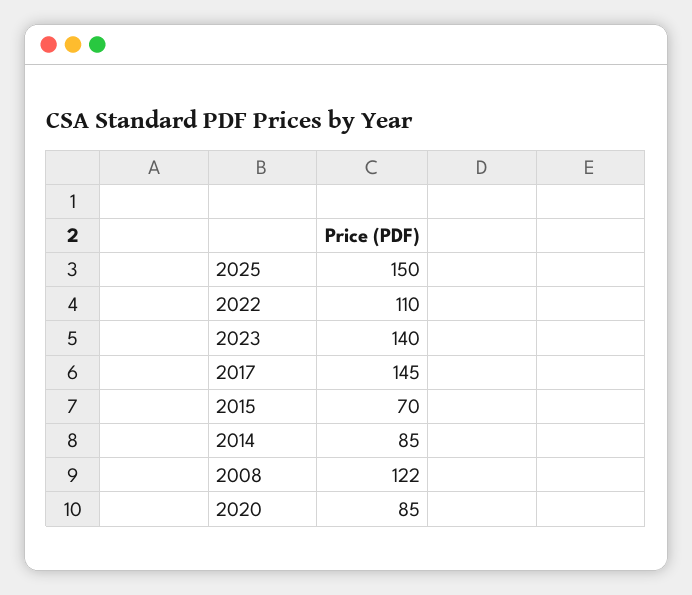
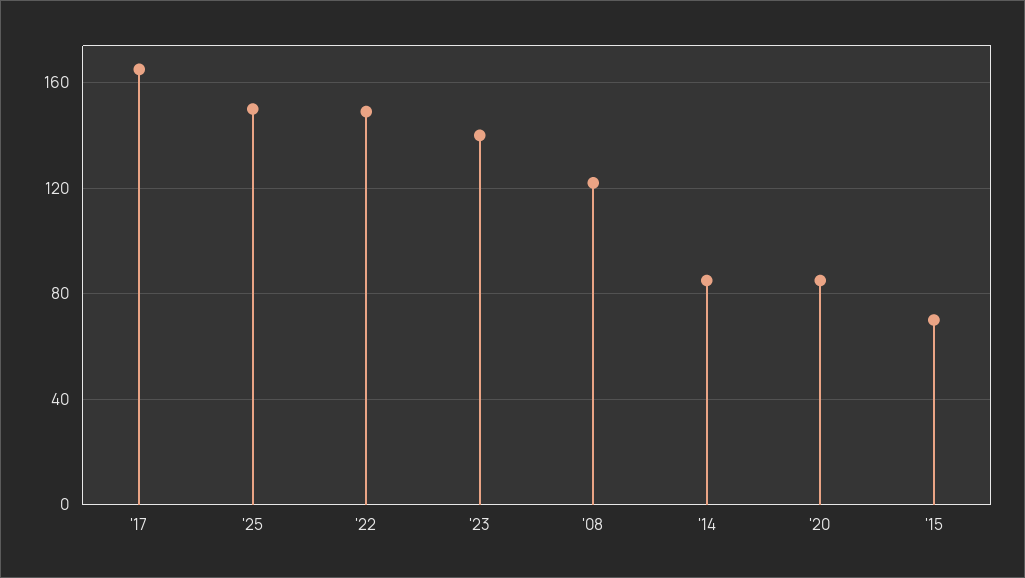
  {
    "2025": 150,
-   "2022": 110,
+   "2022": 150,
    "2023": 140,
-   "2017": 145,
+   "2017": 165,
    "2015": 70,
    "2014": 85,
    "2008": 122,
    "2020": 85
  }

